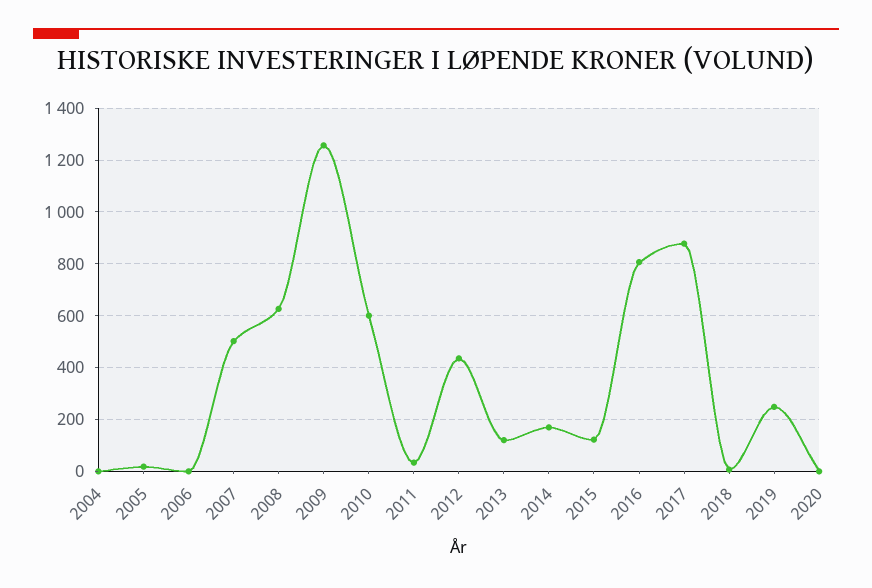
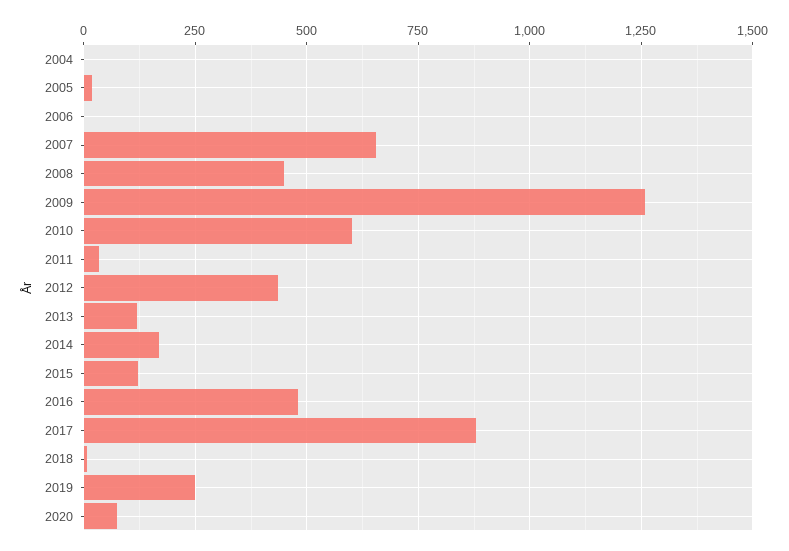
  {
    "2004": 0,
    "2005": 25,
    "2006": 0,
-   "2007": 500,
+   "2007": 650,
-   "2008": 625,
+   "2008": 450,
    "2009": 1250,
    "2010": 600,
    "2011": 25,
    "2012": 425,
    "2013": 125,
    "2014": 175,
    "2015": 125,
-   "2016": 800,
+   "2016": 475,
    "2017": 875,
    "2018": 0,
    "2019": 250,
-   "2020": 0
+   "2020": 75
  }

